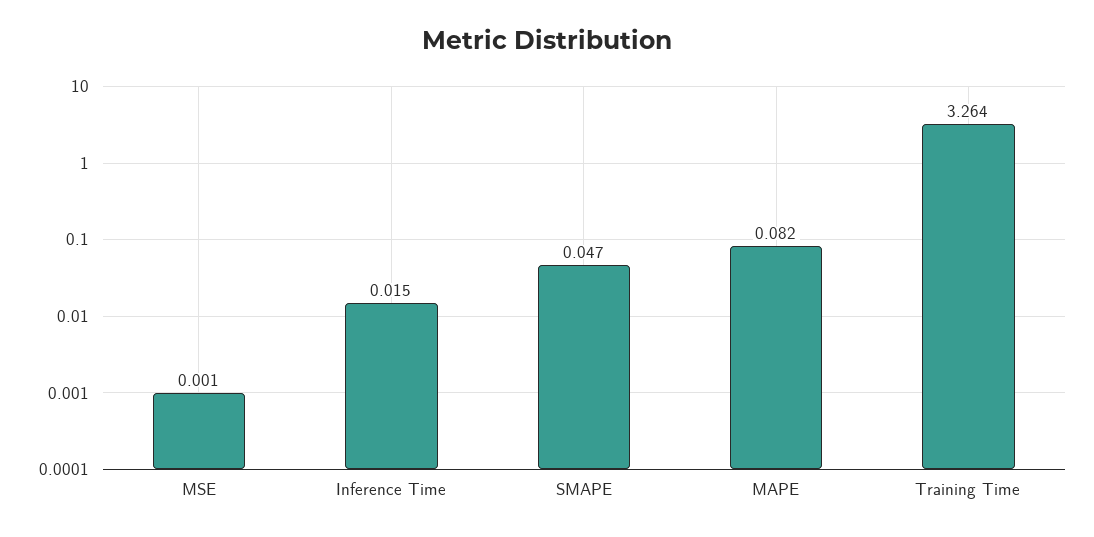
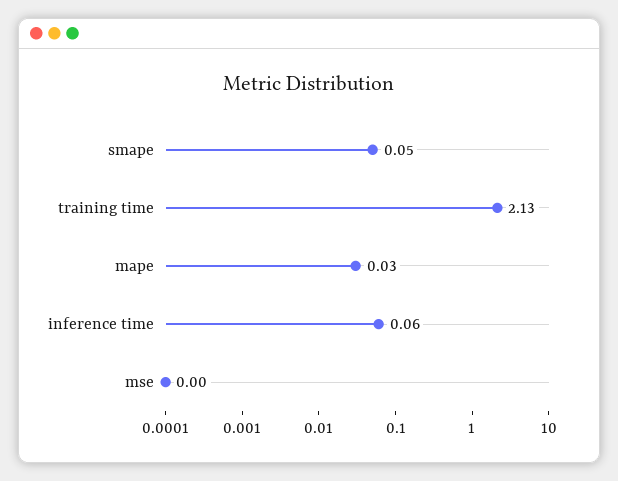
  {
    "MSE": 0.001,
-   "Inference Time": 0.015,
+   "Inference Time": 0.06,
    "SMAPE": 0.047,
-   "MAPE": 0.082,
+   "MAPE": 0.03,
-   "Training Time": 3.264
+   "Training Time": 2.13
  }

